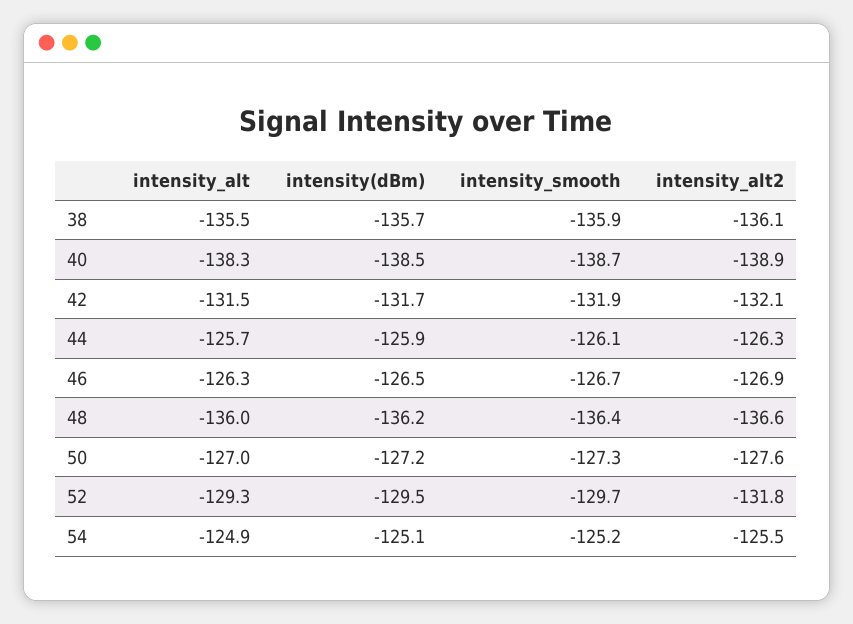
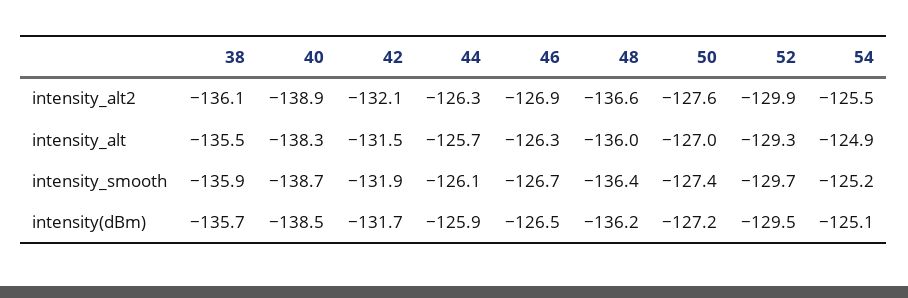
  {
    "intensity_alt": {
      "38": -135.5,
      "40": -138.3,
      "42": -131.5,
      "44": -125.7,
      "46": -126.3,
      "48": -136,
      "50": -127,
      "52": -129.3,
      "54": -124.9
    },
    "intensity(dBm)": {
      "38": -135.7,
      "40": -138.5,
      "42": -131.7,
      "44": -125.9,
      "46": -126.5,
      "48": -136.2,
      "50": -127.2,
      "52": -129.5,
      "54": -125.1
    },
    "intensity_smooth": {
      "38": -135.9,
      "40": -138.7,
      "42": -131.9,
      "44": -126.1,
      "46": -126.7,
      "48": -136.4,
-     "50": -127.3,
+     "50": -127.4,
      "52": -129.7,
      "54": -125.2
    },
    "intensity_alt2": {
      "38": -136.1,
      "40": -138.9,
      "42": -132.1,
      "44": -126.3,
      "46": -126.9,
      "48": -136.6,
      "50": -127.6,
-     "52": -131.8,
+     "52": -129.9,
      "54": -125.5
    }
  }

